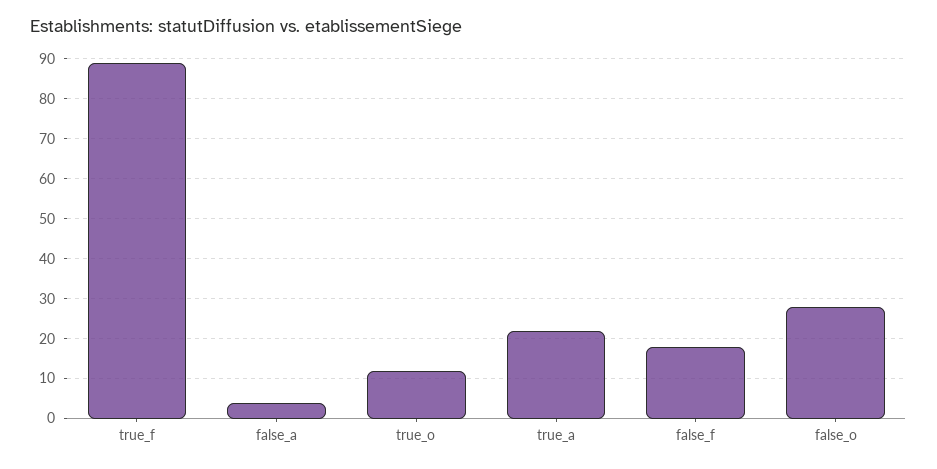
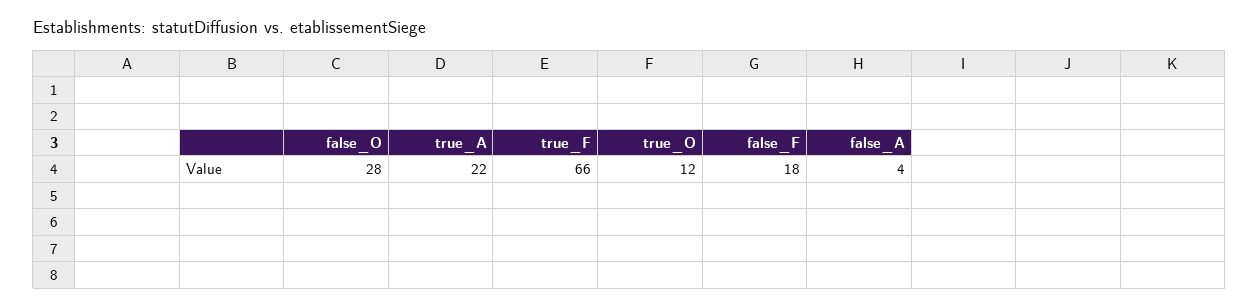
  {
-   "true_f": 90,
+   "true_f": 66,
    "false_a": 4,
    "true_o": 12,
    "true_a": 22,
    "false_f": 18,
    "false_o": 28
  }

